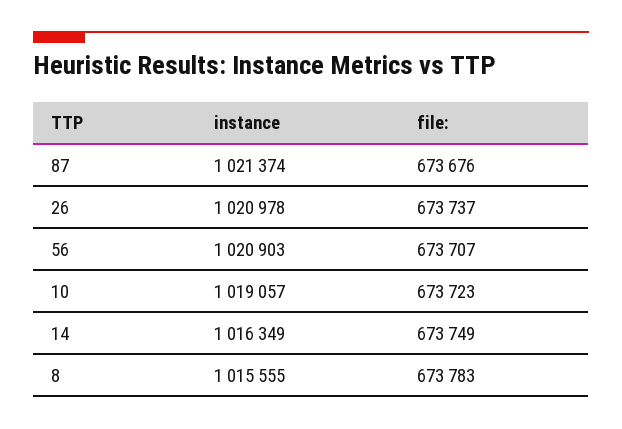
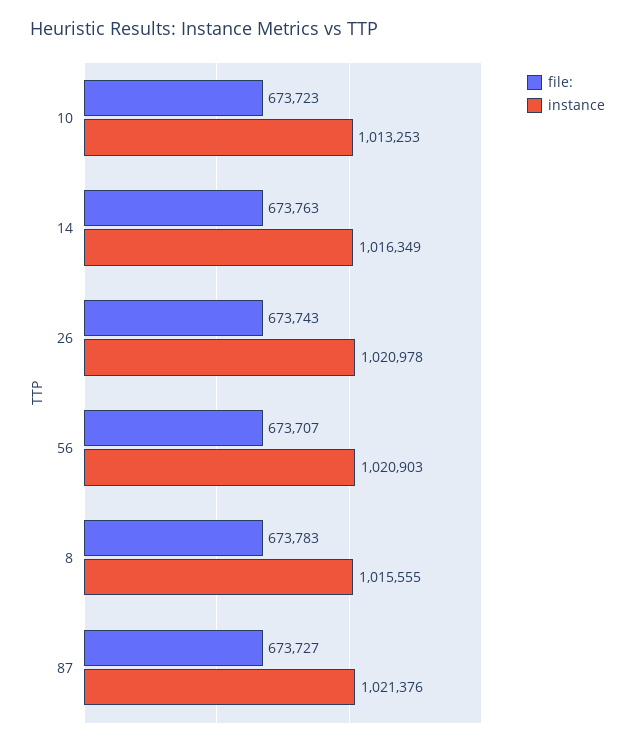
  {
    "instance": {
-     "87": 1021374,
+     "87": 1021376,
      "26": 1020978,
      "56": 1020903,
-     "10": 1019057,
+     "10": 1013253,
      "14": 1016349,
      "8": 1015555
    },
    "file:": {
-     "87": 673676,
+     "87": 673727,
-     "26": 673737,
+     "26": 673743,
      "56": 673707,
      "10": 673723,
-     "14": 673749,
+     "14": 673763,
      "8": 673783
    }
  }

